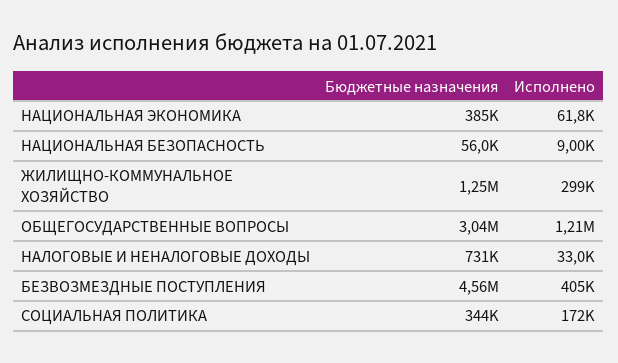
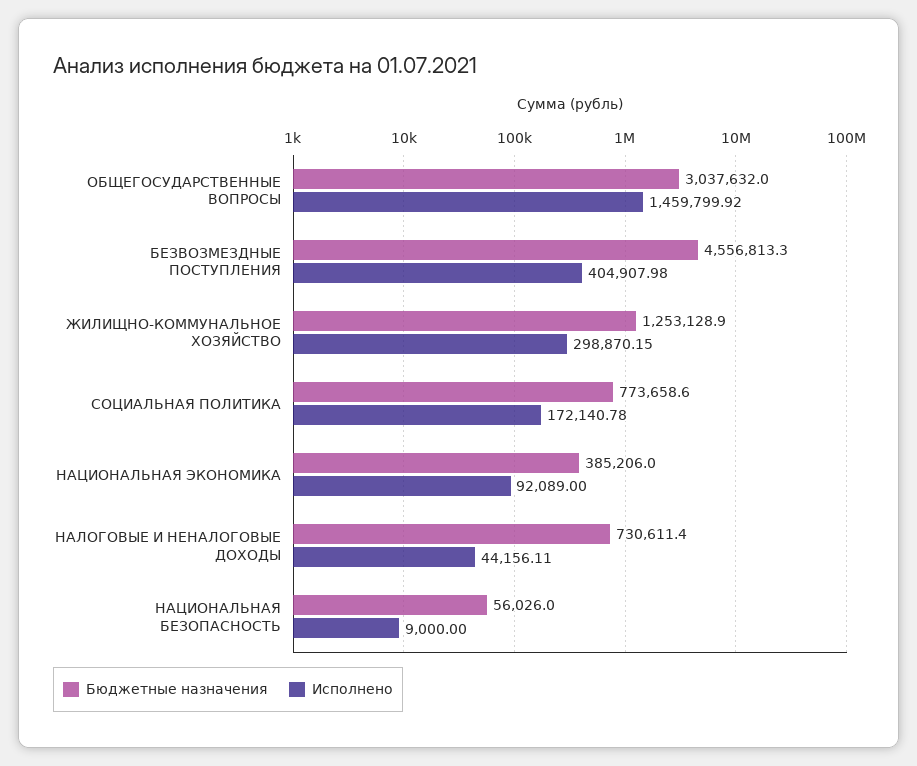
  {
    "Бюджетные назначения": {
      "НАЦИОНАЛЬНАЯ ЭКОНОМИКА": 385206,
      "НАЦИОНАЛЬНАЯ БЕЗОПАСНОСТЬ": 56026,
      "ЖИЛИЩНО-КОММУНАЛЬНОЕ ХОЗЯЙСТВО": 1253128.9,
      "ОБЩЕГОСУДАРСТВЕННЫЕ ВОПРОСЫ": 3037632,
      "НАЛОГОВЫЕ И НЕНАЛОГОВЫЕ ДОХОДЫ": 730611.4,
      "БЕЗВОЗМЕЗДНЫЕ ПОСТУПЛЕНИЯ": 4556813.3,
-     "СОЦИАЛЬНАЯ ПОЛИТИКА": 344000
+     "СОЦИАЛЬНАЯ ПОЛИТИКА": 773658.6
    },
    "Исполнено": {
-     "НАЦИОНАЛЬНАЯ ЭКОНОМИКА": 61800,
+     "НАЦИОНАЛЬНАЯ ЭКОНОМИКА": 92089,
      "НАЦИОНАЛЬНАЯ БЕЗОПАСНОСТЬ": 9000,
      "ЖИЛИЩНО-КОММУНАЛЬНОЕ ХОЗЯЙСТВО": 298870.15,
-     "ОБЩЕГОСУДАРСТВЕННЫЕ ВОПРОСЫ": 1210000,
+     "ОБЩЕГОСУДАРСТВЕННЫЕ ВОПРОСЫ": 1459799.92,
-     "НАЛОГОВЫЕ И НЕНАЛОГОВЫЕ ДОХОДЫ": 33000,
+     "НАЛОГОВЫЕ И НЕНАЛОГОВЫЕ ДОХОДЫ": 44156.11,
      "БЕЗВОЗМЕЗДНЫЕ ПОСТУПЛЕНИЯ": 404907.98,
      "СОЦИАЛЬНАЯ ПОЛИТИКА": 172140.78
    }
  }

